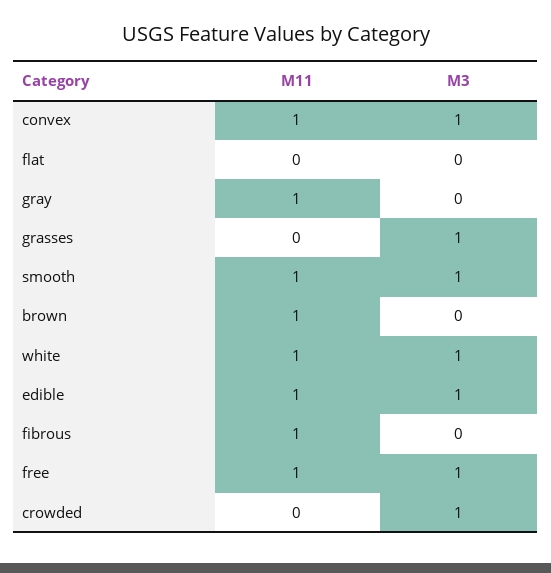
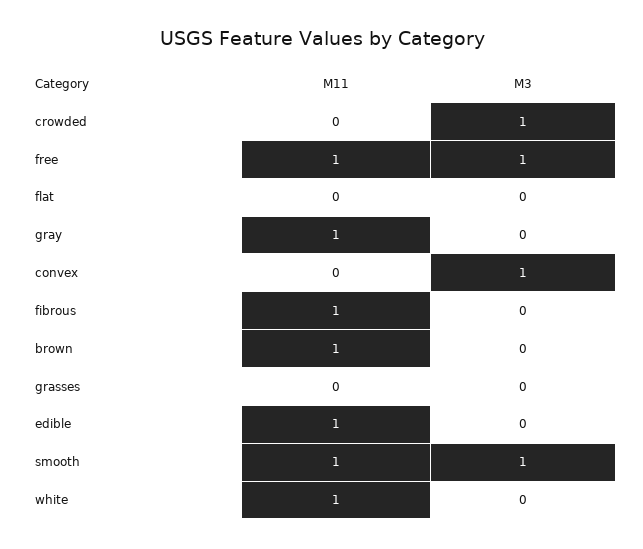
  {
    "M11": {
-     "convex": 1,
+     "convex": 0,
      "flat": 0,
      "gray": 1,
      "grasses": 0,
      "smooth": 1,
      "brown": 1,
      "white": 1,
      "edible": 1,
      "fibrous": 1,
      "free": 1,
      "crowded": 0
    },
    "M3": {
      "convex": 1,
      "flat": 0,
      "gray": 0,
-     "grasses": 1,
+     "grasses": 0,
      "smooth": 1,
      "brown": 0,
-     "white": 1,
+     "white": 0,
-     "edible": 1,
+     "edible": 0,
      "fibrous": 0,
      "free": 1,
      "crowded": 1
    }
  }

